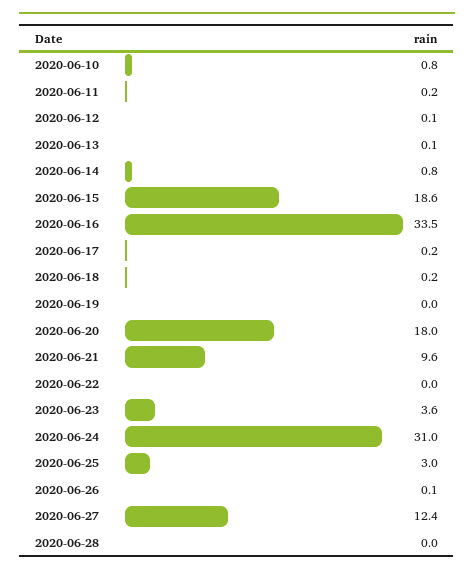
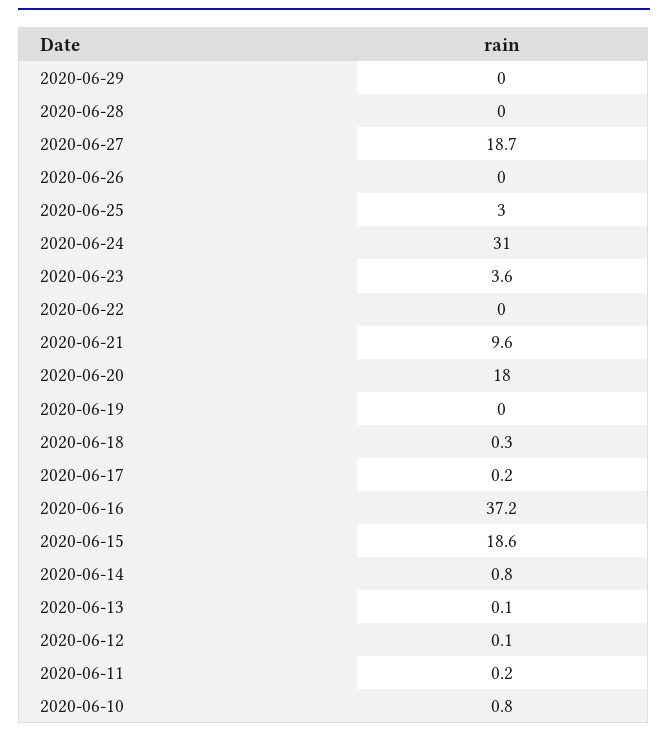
  {
    "2020-06-10": 0.8,
    "2020-06-11": 0.2,
    "2020-06-12": 0.1,
    "2020-06-13": 0.1,
    "2020-06-14": 0.8,
    "2020-06-15": 18.6,
-   "2020-06-16": 33.5,
+   "2020-06-16": 37.2,
    "2020-06-17": 0.2,
-   "2020-06-18": 0.2,
+   "2020-06-18": 0.3,
    "2020-06-19": 0,
    "2020-06-20": 18,
    "2020-06-21": 9.6,
    "2020-06-22": 0,
    "2020-06-23": 3.6,
    "2020-06-24": 31,
    "2020-06-25": 3,
-   "2020-06-26": 0.1,
+   "2020-06-26": 0,
-   "2020-06-27": 12.4,
+   "2020-06-27": 18.7,
-   "2020-06-28": 0
+   "2020-06-28": 0,
+   "2020-06-29": 0
  }

